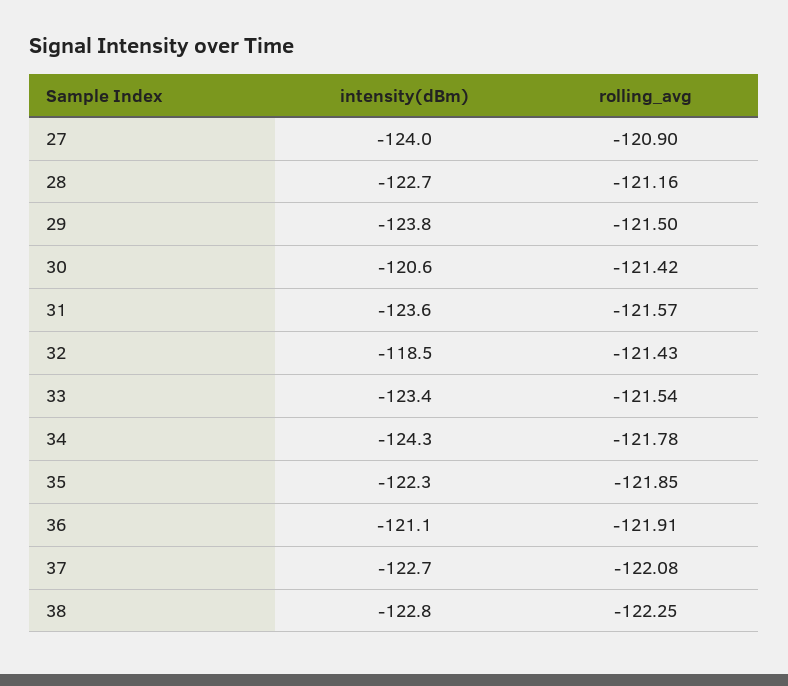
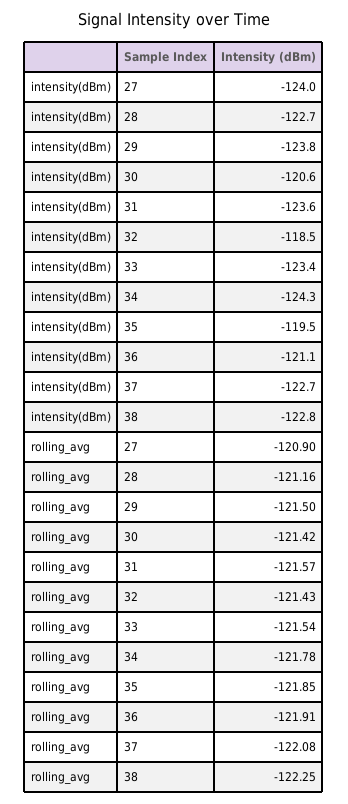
  {
    "intensity(dBm)": {
      "27": -124,
      "28": -122.7,
      "29": -123.8,
      "30": -120.6,
      "31": -123.6,
      "32": -118.5,
      "33": -123.4,
      "34": -124.3,
-     "35": -122.3,
+     "35": -119.5,
      "36": -121.1,
      "37": -122.7,
      "38": -122.8
    },
    "rolling_avg": {
      "27": -120.9,
      "28": -121.16,
      "29": -121.5,
      "30": -121.42,
      "31": -121.57,
      "32": -121.43,
      "33": -121.54,
      "34": -121.78,
      "35": -121.85,
      "36": -121.91,
      "37": -122.08,
      "38": -122.25
    }
  }

